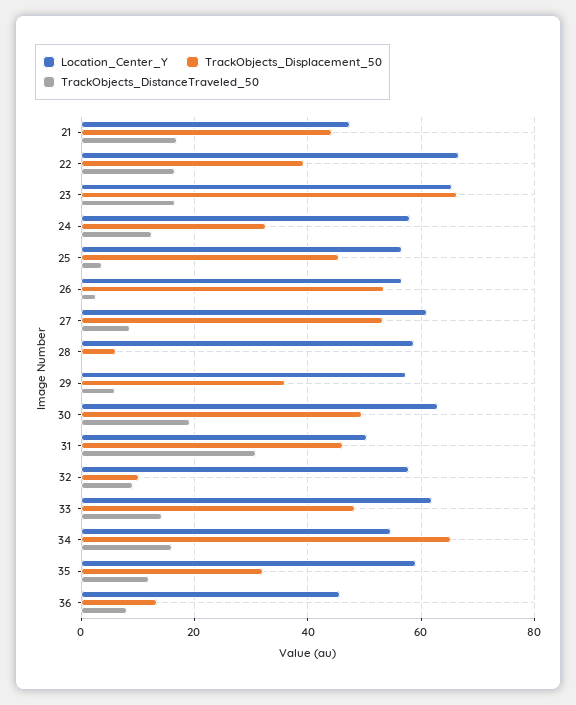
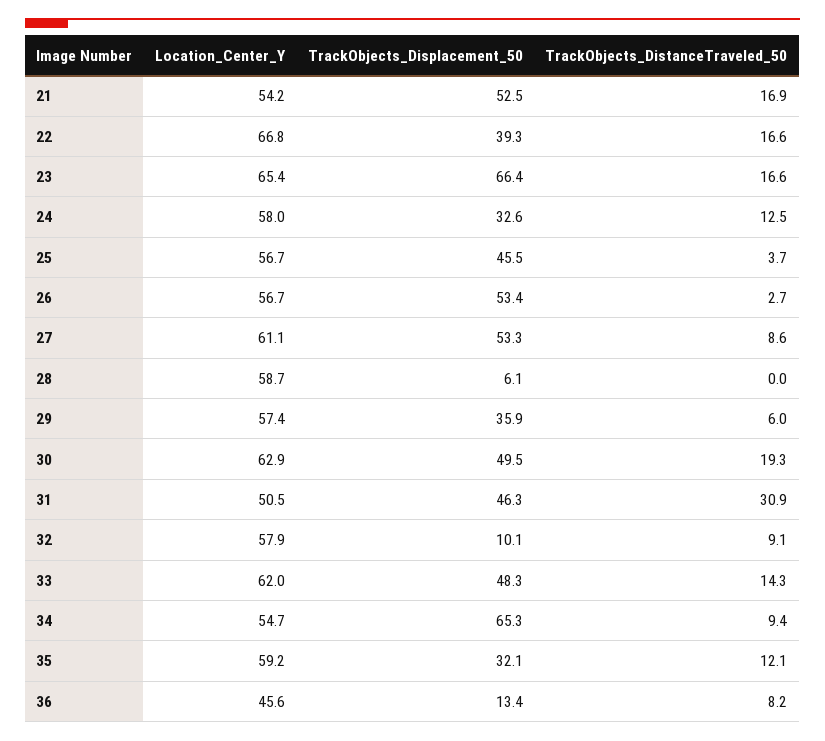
  {
    "Location_Center_Y": {
-     "21": 48,
+     "21": 54.2,
      "22": 66.8,
      "23": 65.4,
      "24": 58,
      "25": 56.7,
      "26": 56.7,
      "27": 61.1,
      "28": 58.7,
      "29": 57.4,
      "30": 62.9,
      "31": 50.5,
      "32": 57.9,
      "33": 62,
      "34": 54.7,
      "35": 59.2,
      "36": 45.6
    },
    "TrackObjects_Displacement_50": {
-     "21": 44,
+     "21": 52.5,
      "22": 39.3,
      "23": 66.4,
      "24": 32.6,
      "25": 45.5,
      "26": 53.4,
      "27": 53.3,
      "28": 6.1,
      "29": 35.9,
      "30": 49.5,
      "31": 46.3,
      "32": 10.1,
      "33": 48.3,
      "34": 65.3,
      "35": 32.1,
      "36": 13.4
    },
    "TrackObjects_DistanceTraveled_50": {
      "21": 16.9,
      "22": 16.6,
      "23": 16.6,
      "24": 12.5,
      "25": 3.7,
      "26": 2.7,
      "27": 8.6,
      "28": 0,
      "29": 6,
      "30": 19.3,
      "31": 30.9,
      "32": 9.1,
      "33": 14.3,
-     "34": 16,
+     "34": 9.4,
      "35": 12.1,
      "36": 8.2
    }
  }

